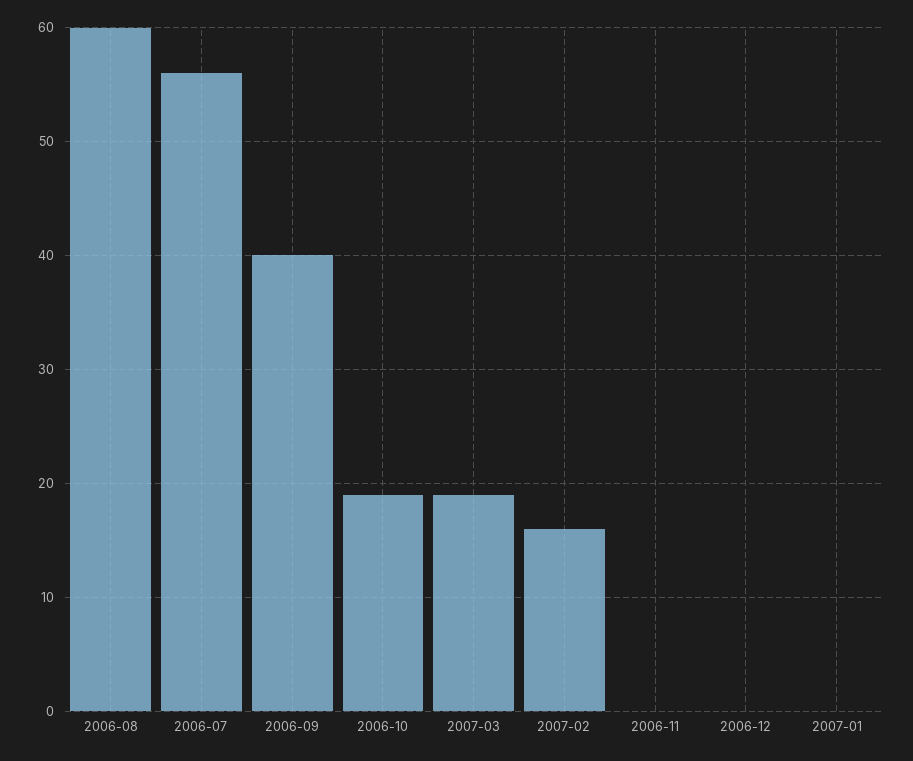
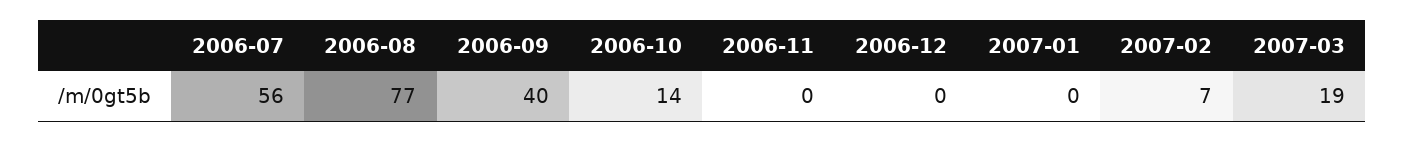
  {
-   "2006-08": 60,
+   "2006-08": 77,
    "2006-07": 56,
    "2006-09": 40,
-   "2006-10": 19,
+   "2006-10": 14,
    "2007-03": 19,
-   "2007-02": 16,
+   "2007-02": 7,
    "2006-11": 0,
    "2006-12": 0,
    "2007-01": 0
  }

